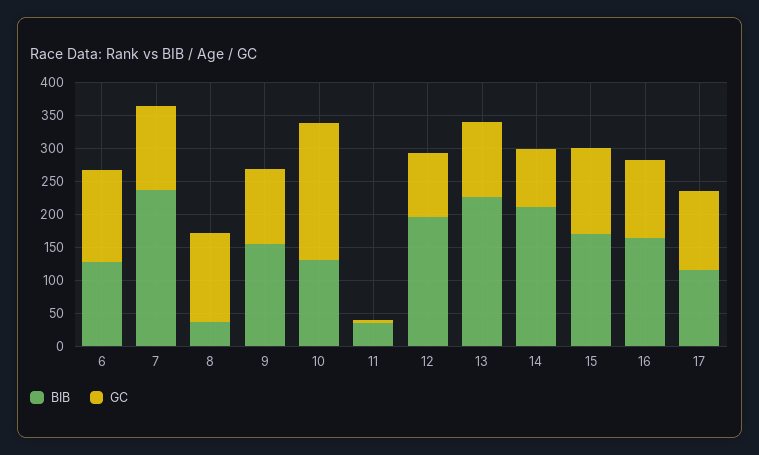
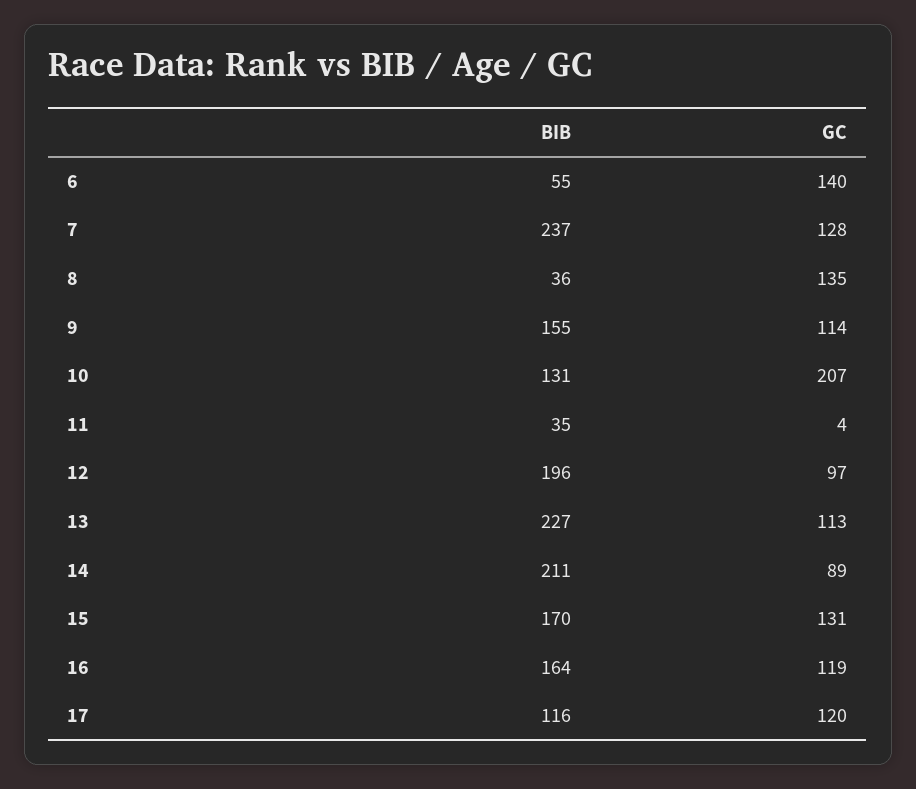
  {
    "BIB": {
-     "6": 125,
+     "6": 55,
      "7": 237,
      "8": 36,
      "9": 155,
      "10": 131,
      "11": 35,
      "12": 196,
      "13": 227,
      "14": 211,
      "15": 170,
      "16": 164,
      "17": 116
    },
    "GC": {
      "6": 140,
      "7": 128,
      "8": 135,
      "9": 114,
      "10": 207,
      "11": 4,
      "12": 97,
      "13": 113,
      "14": 89,
      "15": 131,
      "16": 119,
      "17": 120
    }
  }

